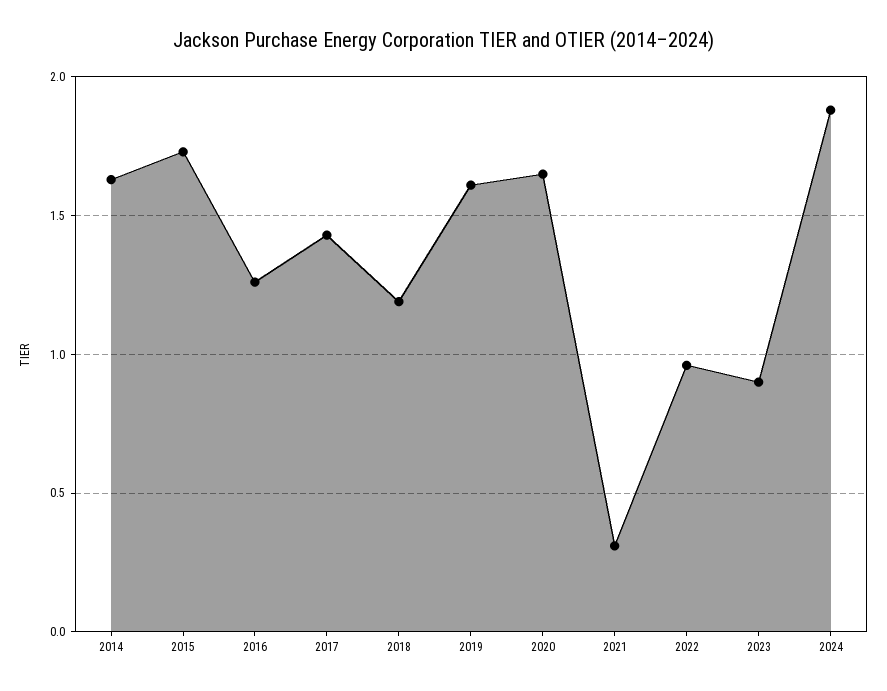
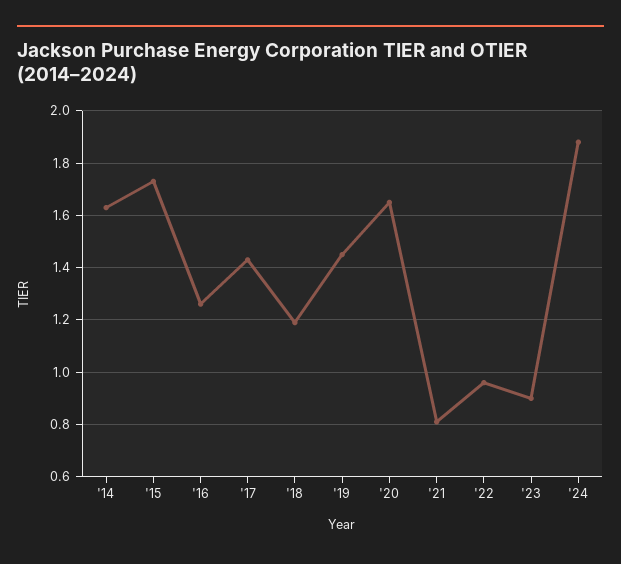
  {
    "2014": 1.65,
    "2015": 1.75,
    "2016": 1.25,
    "2017": 1.45,
    "2018": 1.2,
-   "2019": 1.6,
+   "2019": 1.45,
    "2020": 1.65,
-   "2021": 0.3,
+   "2021": 0.8,
    "2022": 0.95,
    "2023": 0.9,
    "2024": 1.9
  }

